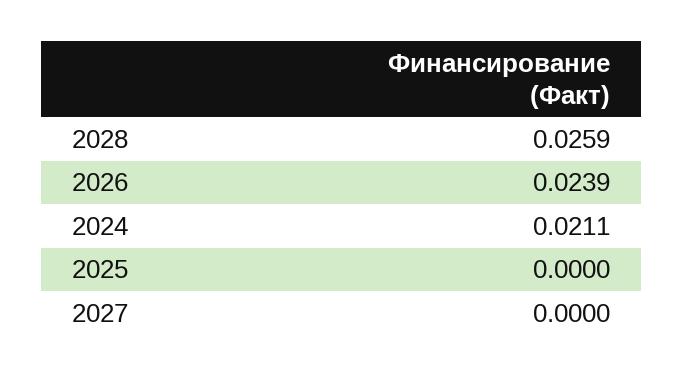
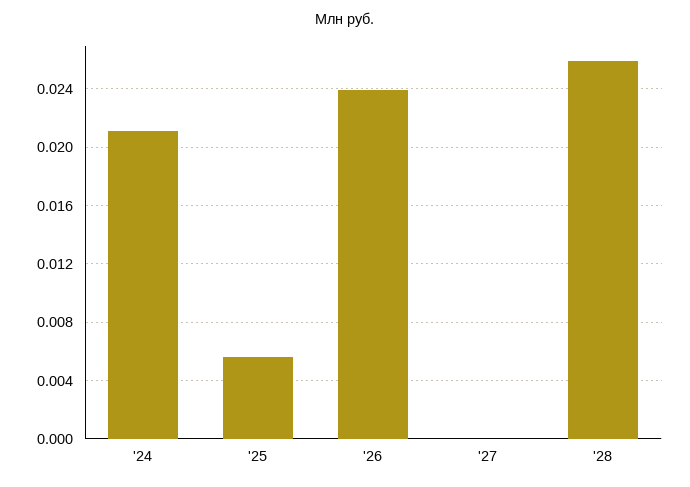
  {
    "2028": 0.0259,
    "2026": 0.0239,
    "2024": 0.0211,
-   "2025": 0,
+   "2025": 0.0055,
    "2027": 0
  }

